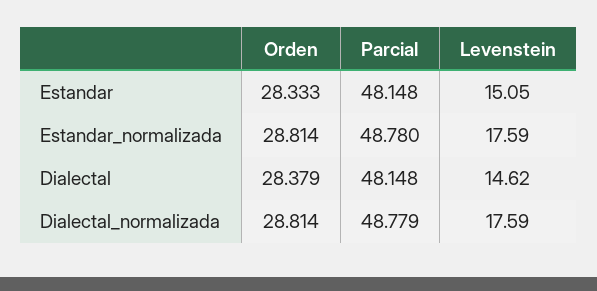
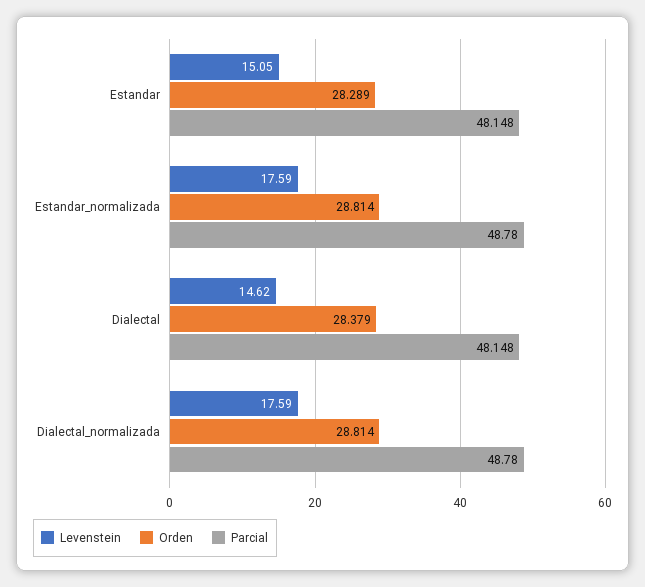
  {
    "Orden": {
-     "Estandar": 28.333,
+     "Estandar": 28.289,
      "Estandar_normalizada": 28.814,
      "Dialectal": 28.379,
      "Dialectal_normalizada": 28.814
    },
    "Parcial": {
      "Estandar": 48.148,
      "Estandar_normalizada": 48.78,
      "Dialectal": 48.148,
-     "Dialectal_normalizada": 48.779
+     "Dialectal_normalizada": 48.78
    },
    "Levenstein": {
      "Estandar": 15.05,
      "Estandar_normalizada": 17.59,
      "Dialectal": 14.62,
      "Dialectal_normalizada": 17.59
    }
  }

